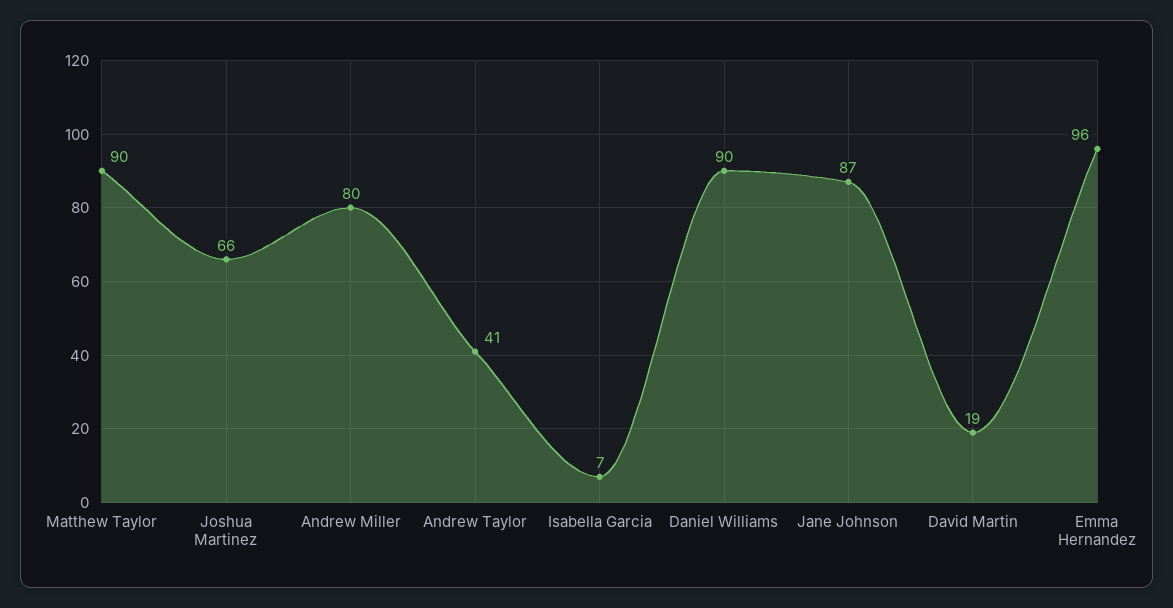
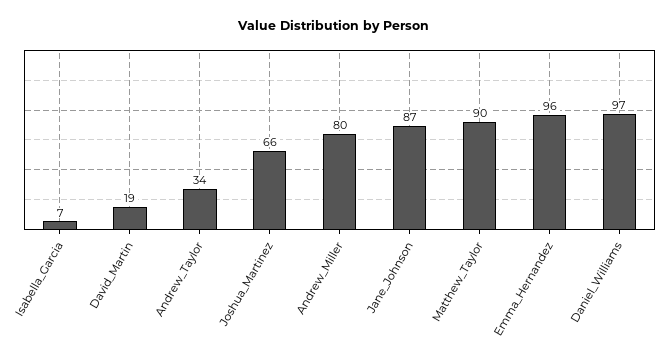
  {
    "Matthew Taylor": 90,
    "Joshua Martinez": 66,
    "Andrew Miller": 80,
-   "Andrew Taylor": 41,
+   "Andrew Taylor": 34,
    "Isabella Garcia": 7,
-   "Daniel Williams": 90,
+   "Daniel Williams": 97,
    "Jane Johnson": 87,
    "David Martin": 19,
    "Emma Hernandez": 96
  }

